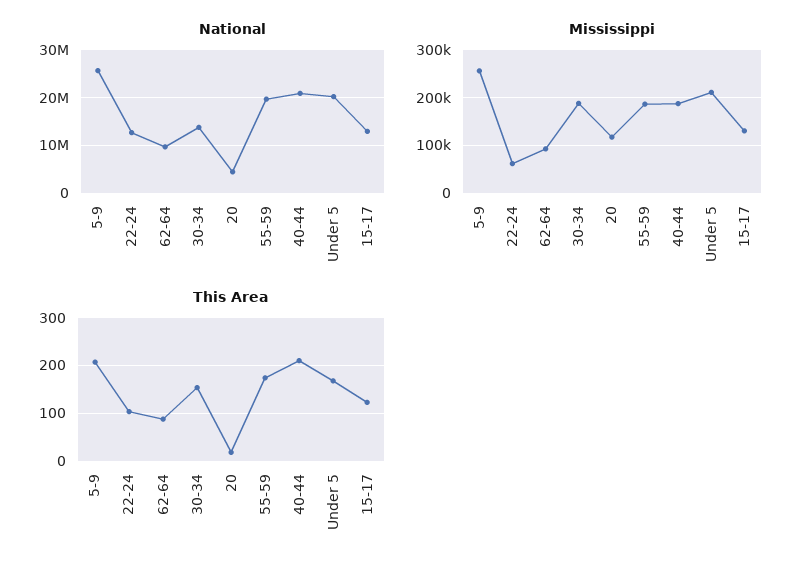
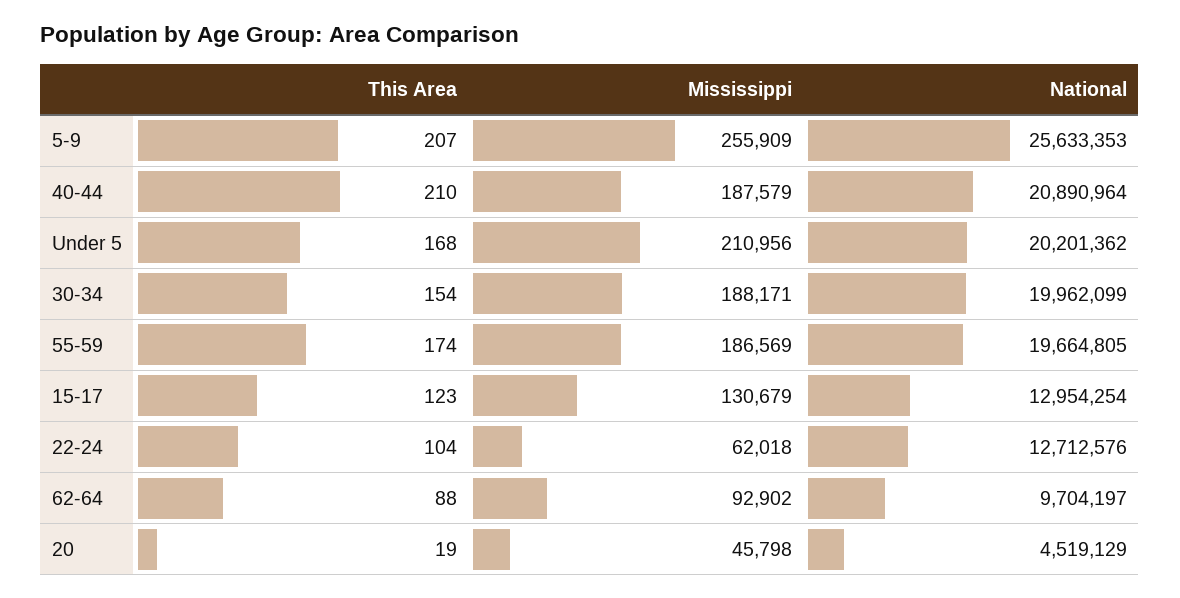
  {
    "National": {
      "5-9": 25633353,
      "22-24": 12712576,
      "62-64": 9704197,
-     "30-34": 14000000,
+     "30-34": 19962099,
      "20": 4519129,
      "55-59": 19664805,
      "40-44": 20890964,
      "Under 5": 20201362,
      "15-17": 12954254
    },
    "Mississippi": {
      "5-9": 255909,
      "22-24": 62018,
      "62-64": 92902,
      "30-34": 188171,
-     "20": 120000,
+     "20": 45798,
      "55-59": 186569,
      "40-44": 187579,
      "Under 5": 210956,
      "15-17": 130679
    },
    "This Area": {
      "5-9": 207,
      "22-24": 104,
      "62-64": 88,
      "30-34": 154,
      "20": 19,
      "55-59": 174,
      "40-44": 210,
      "Under 5": 168,
      "15-17": 123
    }
  }

